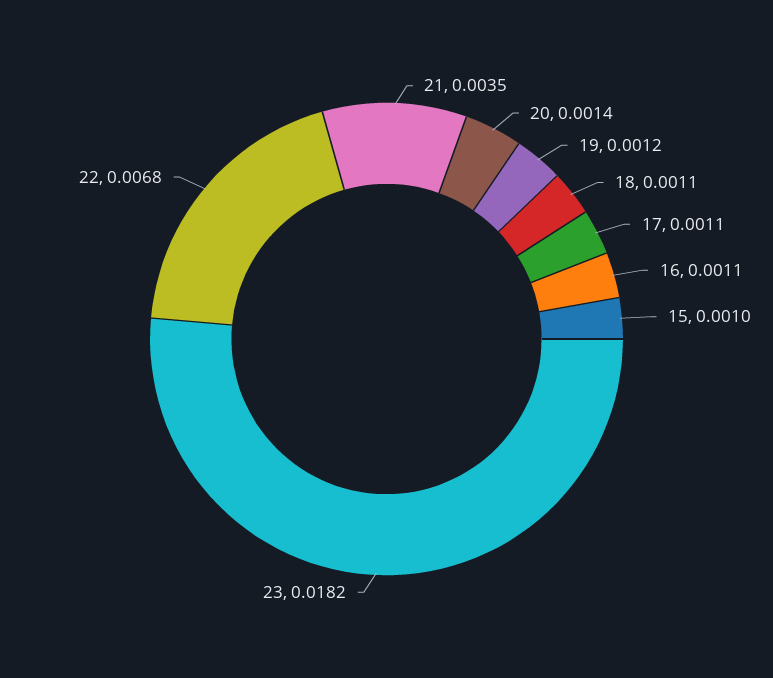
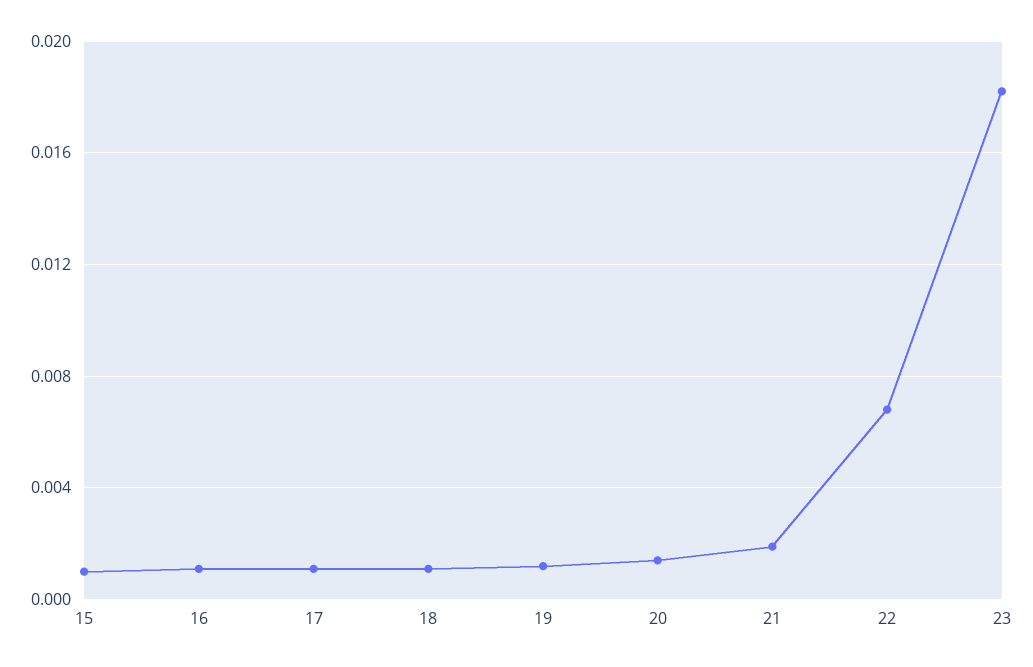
  {
-   "21": 0.0035,
+   "21": 0.002,
    "20": 0.0014,
    "19": 0.0012,
    "18": 0.0011,
    "17": 0.0011,
    "16": 0.0011,
    "15": 0.001,
    "23": 0.0182,
    "22": 0.0068
  }

